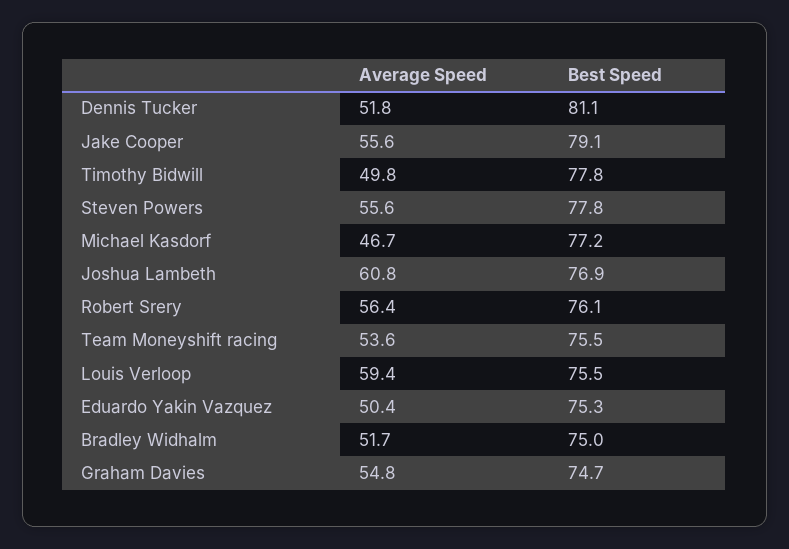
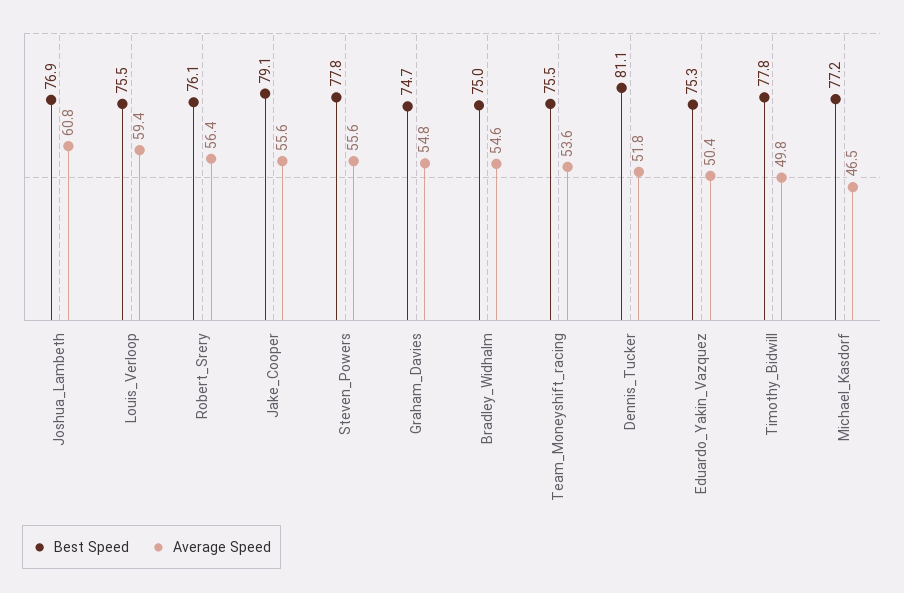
  {
    "Average Speed": {
      "Dennis Tucker": 51.8,
      "Jake Cooper": 55.6,
      "Timothy Bidwill": 49.8,
      "Steven Powers": 55.6,
-     "Michael Kasdorf": 46.7,
+     "Michael Kasdorf": 46.5,
      "Joshua Lambeth": 60.8,
      "Robert Srery": 56.4,
      "Team Moneyshift racing": 53.6,
      "Louis Verloop": 59.4,
      "Eduardo Yakin Vazquez": 50.4,
-     "Bradley Widhalm": 51.7,
+     "Bradley Widhalm": 54.6,
      "Graham Davies": 54.8
    },
    "Best Speed": {
      "Dennis Tucker": 81.1,
      "Jake Cooper": 79.1,
      "Timothy Bidwill": 77.8,
      "Steven Powers": 77.8,
      "Michael Kasdorf": 77.2,
      "Joshua Lambeth": 76.9,
      "Robert Srery": 76.1,
      "Team Moneyshift racing": 75.5,
      "Louis Verloop": 75.5,
      "Eduardo Yakin Vazquez": 75.3,
      "Bradley Widhalm": 75,
      "Graham Davies": 74.7
    }
  }

